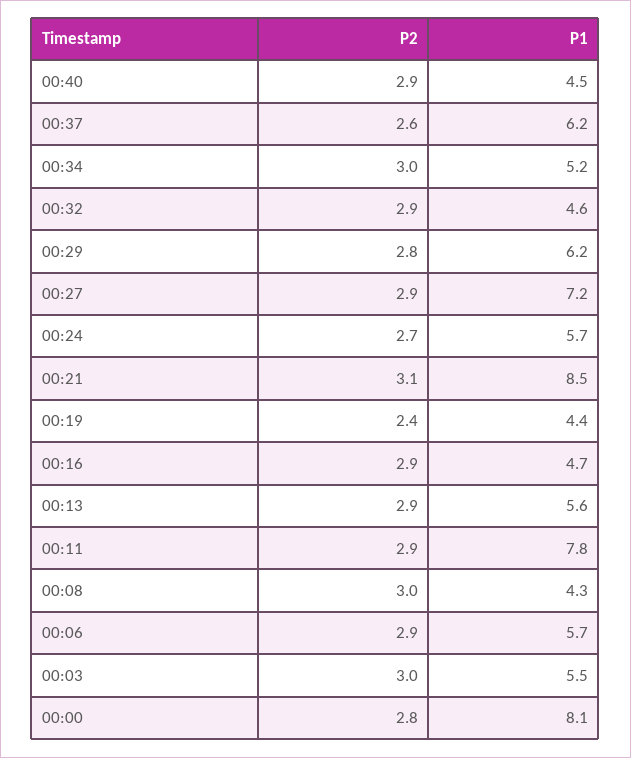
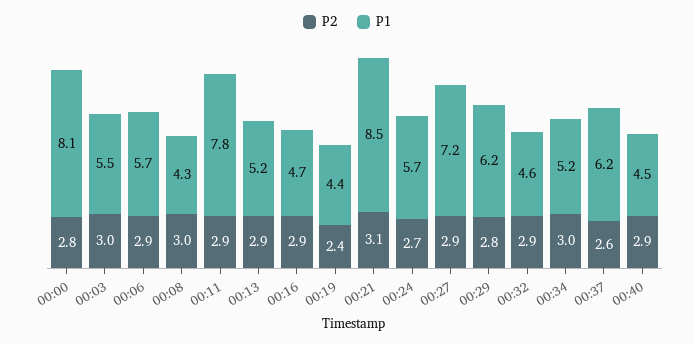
  {
    "P2": {
      "00:40": 2.9,
      "00:37": 2.6,
      "00:34": 3,
      "00:32": 2.9,
      "00:29": 2.8,
      "00:27": 2.9,
      "00:24": 2.7,
      "00:21": 3.1,
      "00:19": 2.4,
      "00:16": 2.9,
      "00:13": 2.9,
      "00:11": 2.9,
      "00:08": 3,
      "00:06": 2.9,
      "00:03": 3,
      "00:00": 2.8
    },
    "P1": {
      "00:40": 4.5,
      "00:37": 6.2,
      "00:34": 5.2,
      "00:32": 4.6,
      "00:29": 6.2,
      "00:27": 7.2,
      "00:24": 5.7,
      "00:21": 8.5,
      "00:19": 4.4,
      "00:16": 4.7,
-     "00:13": 5.6,
+     "00:13": 5.2,
      "00:11": 7.8,
      "00:08": 4.3,
      "00:06": 5.7,
      "00:03": 5.5,
      "00:00": 8.1
    }
  }

